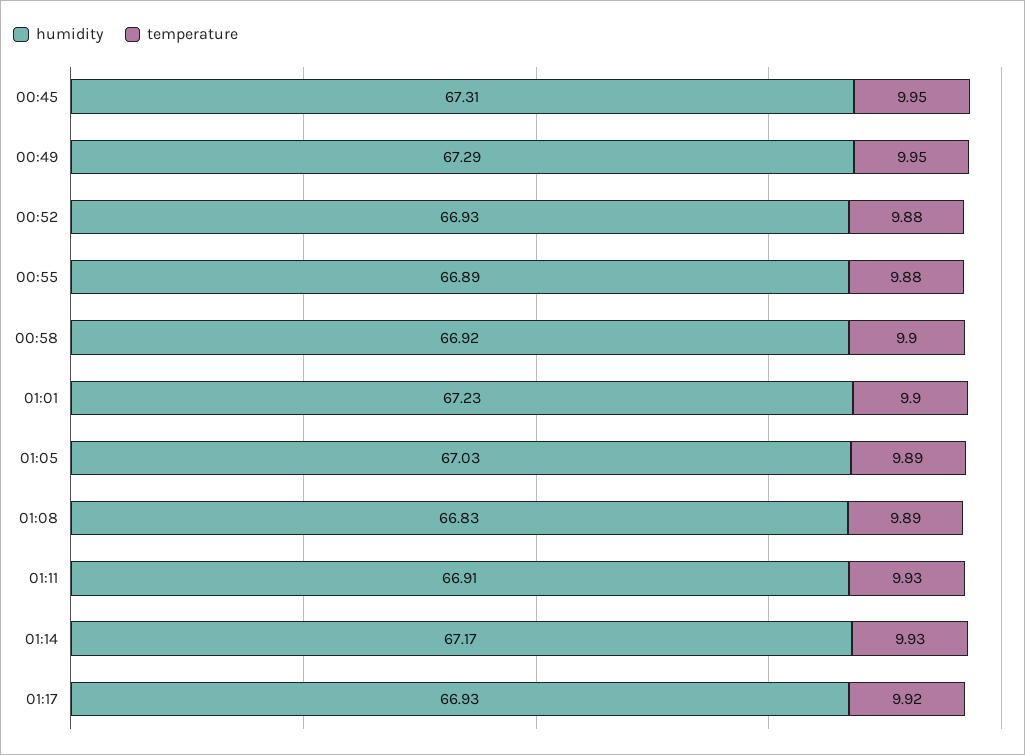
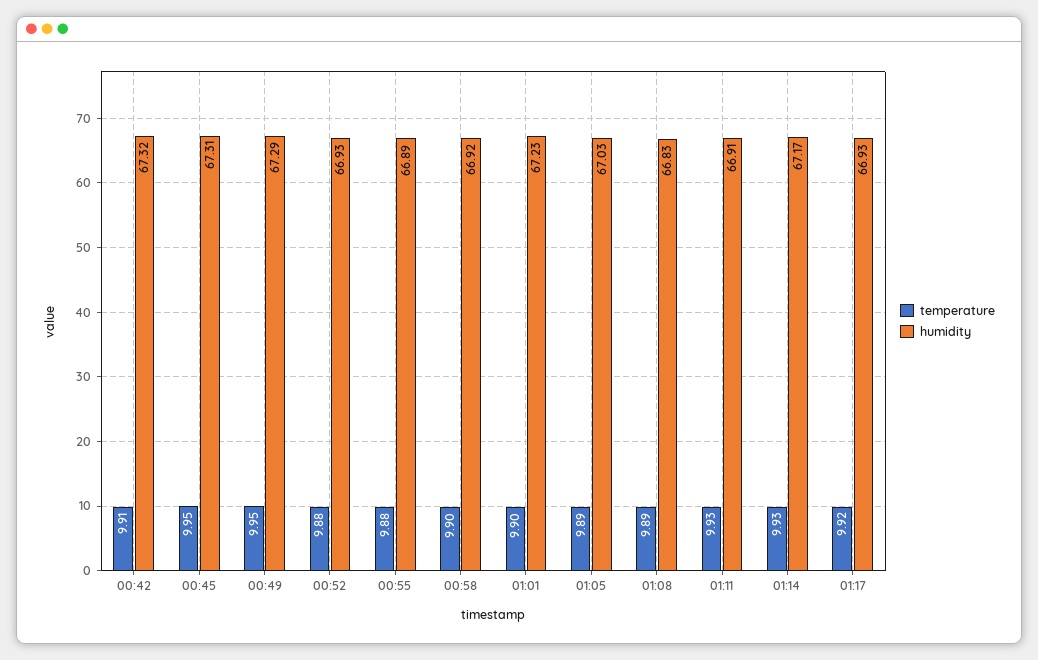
  {
    "humidity": {
      "00:45": 67.31,
      "00:49": 67.29,
      "00:52": 66.93,
      "00:55": 66.89,
      "00:58": 66.92,
      "01:01": 67.23,
      "01:05": 67.03,
      "01:08": 66.83,
      "01:11": 66.91,
      "01:14": 67.17,
-     "01:17": 66.93
+     "01:17": 66.93,
+     "00:42": 67.32
    },
    "temperature": {
      "00:45": 9.95,
      "00:49": 9.95,
      "00:52": 9.88,
      "00:55": 9.88,
      "00:58": 9.9,
      "01:01": 9.9,
      "01:05": 9.89,
      "01:08": 9.89,
      "01:11": 9.93,
      "01:14": 9.93,
-     "01:17": 9.92
+     "01:17": 9.92,
+     "00:42": 9.91
    }
  }

